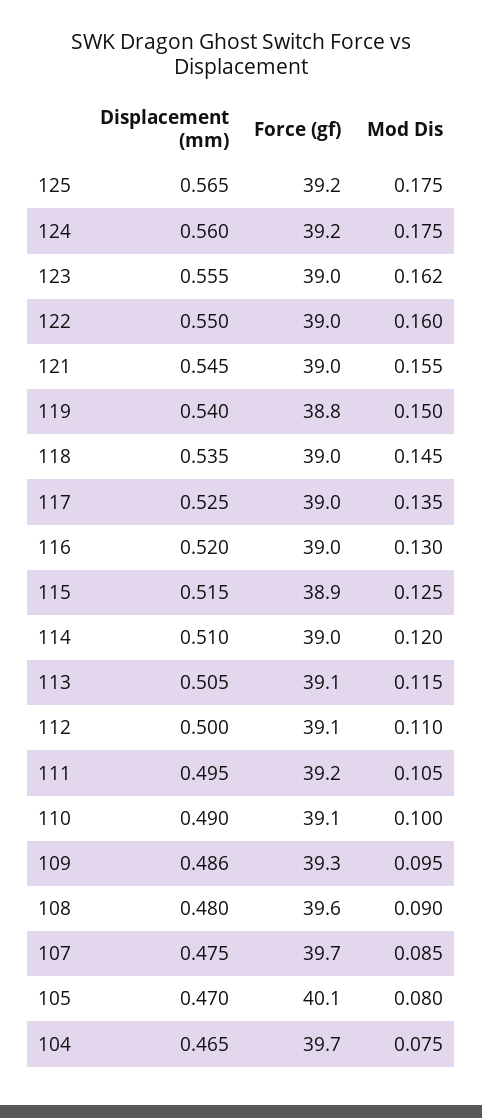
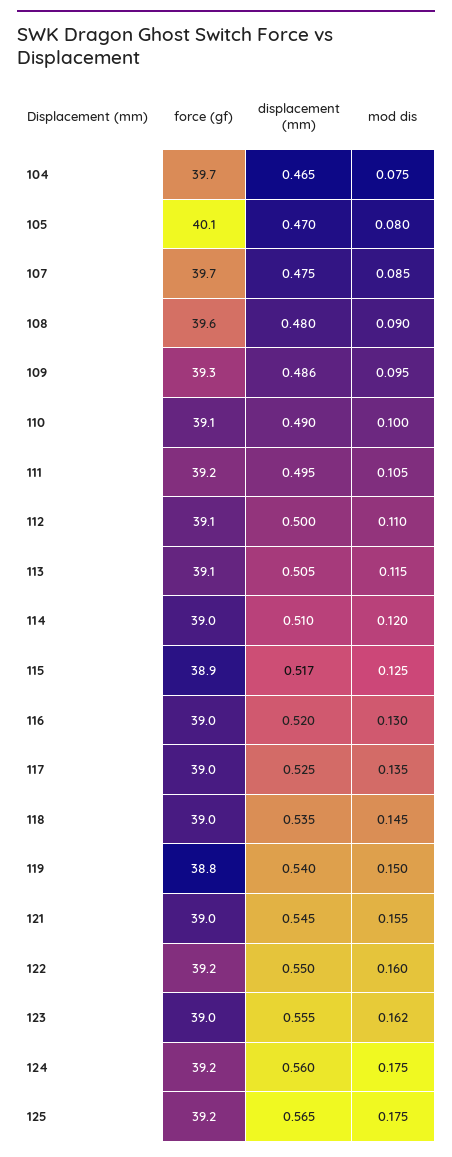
  {
    "Displacement (mm)": {
      "125": 0.565,
      "124": 0.56,
      "123": 0.555,
      "122": 0.55,
      "121": 0.545,
      "119": 0.54,
      "118": 0.535,
      "117": 0.525,
      "116": 0.52,
-     "115": 0.515,
+     "115": 0.517,
      "114": 0.51,
      "113": 0.505,
      "112": 0.5,
      "111": 0.495,
      "110": 0.49,
      "109": 0.486,
      "108": 0.48,
      "107": 0.475,
      "105": 0.47,
      "104": 0.465
    },
    "Force (gf)": {
      "125": 39.2,
      "124": 39.2,
      "123": 39,
-     "122": 39,
+     "122": 39.2,
      "121": 39,
      "119": 38.8,
      "118": 39,
      "117": 39,
      "116": 39,
      "115": 38.9,
      "114": 39,
      "113": 39.1,
      "112": 39.1,
      "111": 39.2,
      "110": 39.1,
      "109": 39.3,
      "108": 39.6,
      "107": 39.7,
      "105": 40.1,
      "104": 39.7
    },
    "Mod Dis": {
      "125": 0.175,
      "124": 0.175,
      "123": 0.162,
      "122": 0.16,
      "121": 0.155,
      "119": 0.15,
      "118": 0.145,
      "117": 0.135,
      "116": 0.13,
      "115": 0.125,
      "114": 0.12,
      "113": 0.115,
      "112": 0.11,
      "111": 0.105,
      "110": 0.1,
      "109": 0.095,
      "108": 0.09,
      "107": 0.085,
      "105": 0.08,
      "104": 0.075
    }
  }

